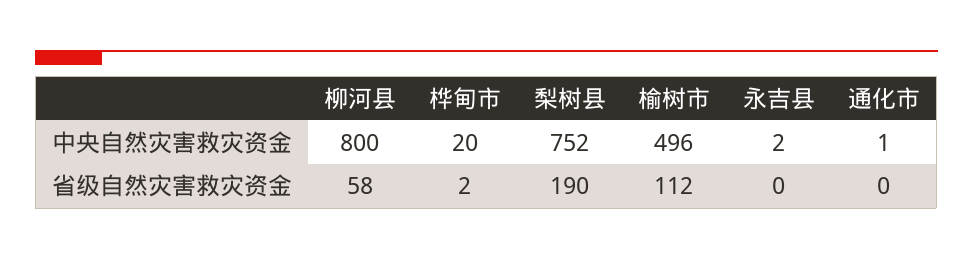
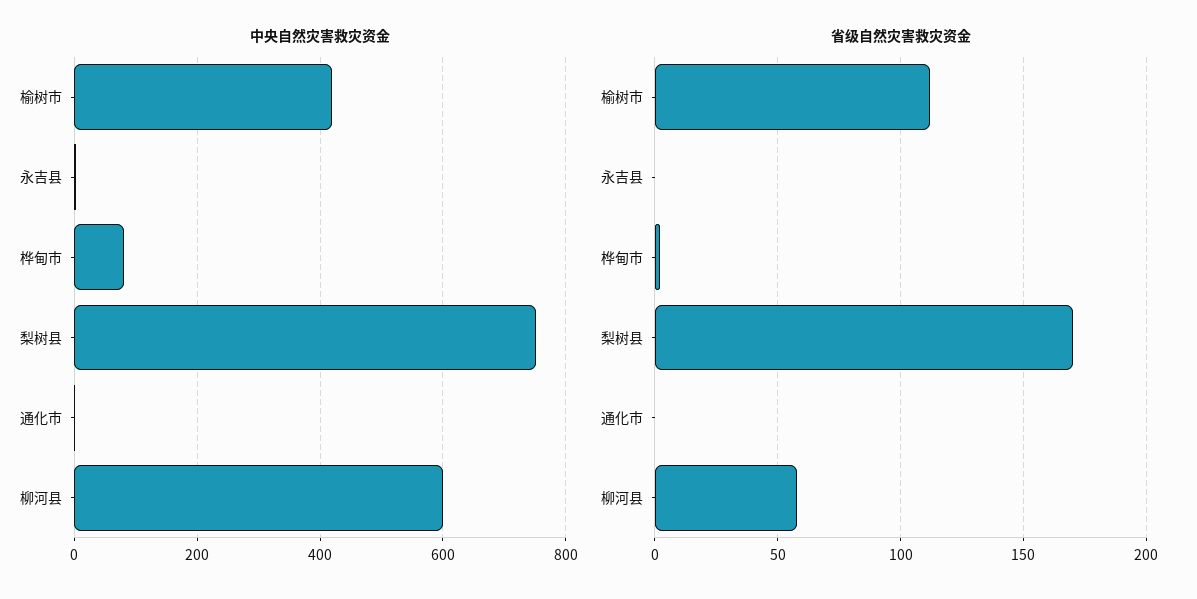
  {
    "中央自然灾害救灾资金": {
-     "柳河县": 800,
+     "柳河县": 600,
-     "桦甸市": 20,
+     "桦甸市": 80,
      "梨树县": 752,
-     "榆树市": 496,
+     "榆树市": 420,
      "永吉县": 2,
      "通化市": 1
    },
    "省级自然灾害救灾资金": {
      "柳河县": 58,
      "桦甸市": 2,
-     "梨树县": 190,
+     "梨树县": 170,
      "榆树市": 112,
      "永吉县": 0,
      "通化市": 0
    }
  }

